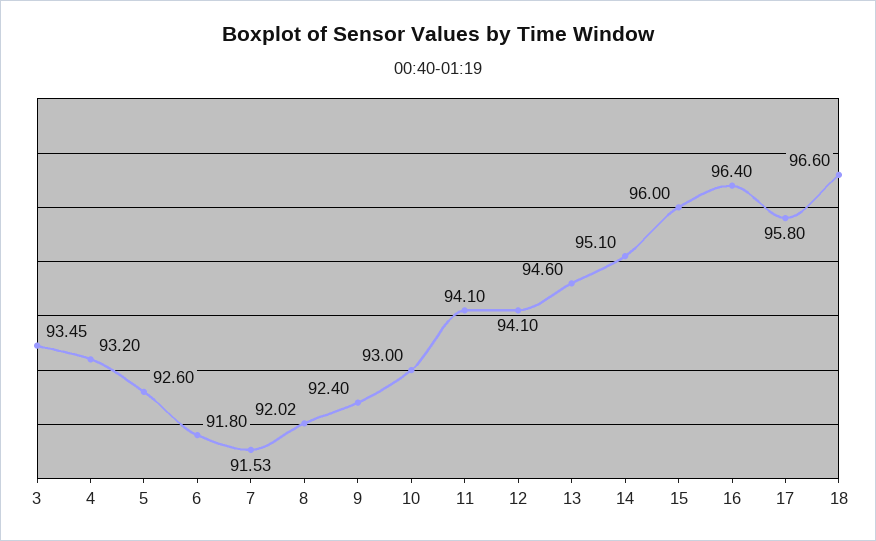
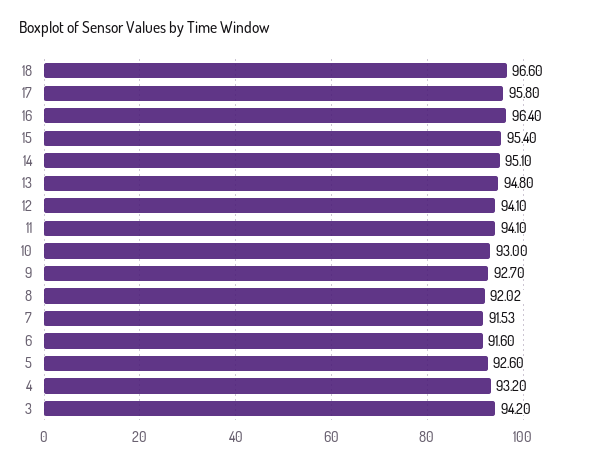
  {
-   "3": 93.45,
+   "3": 94.2,
    "4": 93.2,
    "5": 92.6,
-   "6": 91.8,
+   "6": 91.6,
    "7": 91.53,
    "8": 92.02,
-   "9": 92.4,
+   "9": 92.7,
    "10": 93,
    "11": 94.1,
    "12": 94.1,
-   "13": 94.6,
+   "13": 94.8,
    "14": 95.1,
-   "15": 96,
+   "15": 95.4,
    "16": 96.4,
    "17": 95.8,
    "18": 96.6
  }

